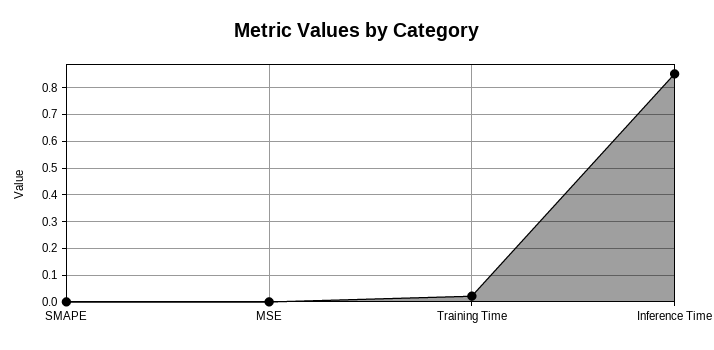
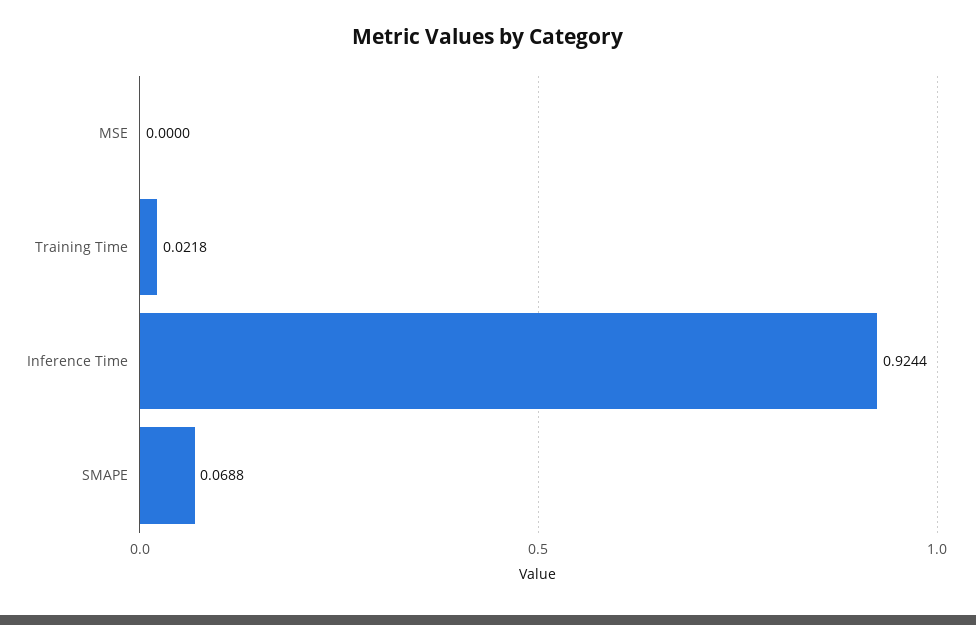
  {
-   "SMAPE": 0,
+   "SMAPE": 0.0688,
    "MSE": 0,
    "Training Time": 0.0218,
-   "Inference Time": 0.85
+   "Inference Time": 0.9244
  }

